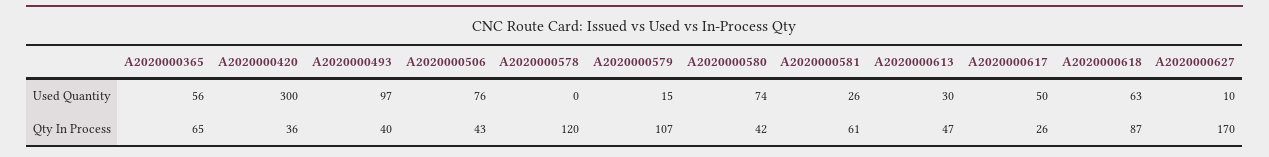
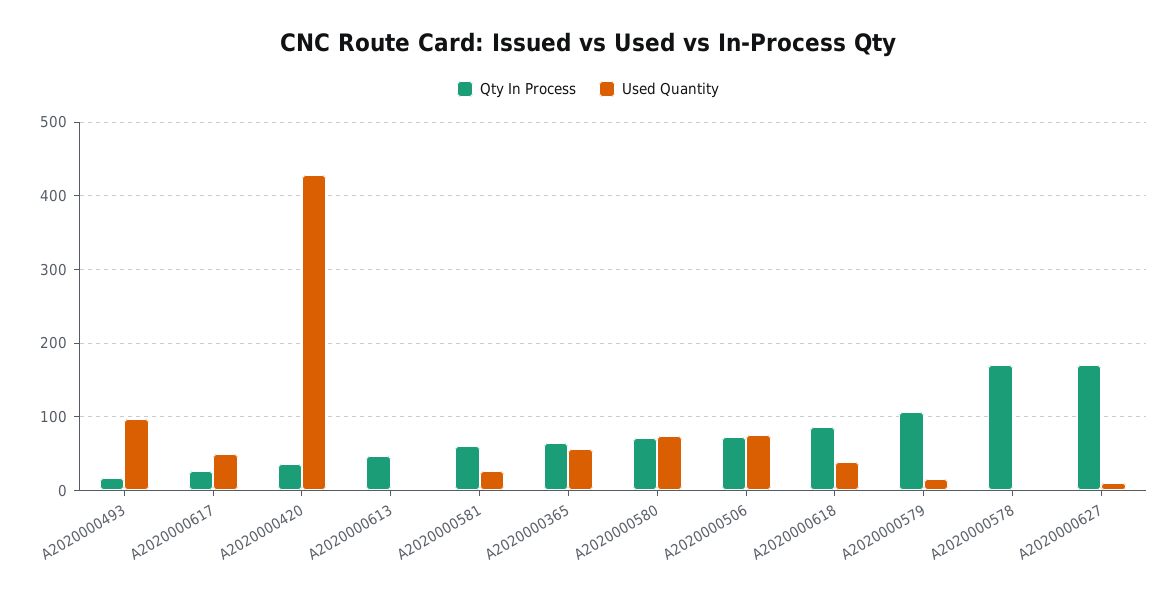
  {
    "Used Quantity": {
      "A2020000365": 56,
-     "A2020000420": 300,
+     "A2020000420": 430,
      "A2020000493": 97,
      "A2020000506": 76,
      "A2020000578": 0,
      "A2020000579": 15,
      "A2020000580": 74,
      "A2020000581": 26,
-     "A2020000613": 30,
+     "A2020000613": 0,
      "A2020000617": 50,
-     "A2020000618": 63,
+     "A2020000618": 40,
      "A2020000627": 10
    },
    "Qty In Process": {
      "A2020000365": 65,
      "A2020000420": 36,
-     "A2020000493": 40,
+     "A2020000493": 20,
-     "A2020000506": 43,
+     "A2020000506": 70,
-     "A2020000578": 120,
+     "A2020000578": 170,
      "A2020000579": 107,
-     "A2020000580": 42,
+     "A2020000580": 70,
      "A2020000581": 61,
      "A2020000613": 47,
      "A2020000617": 26,
      "A2020000618": 87,
      "A2020000627": 170
    }
  }

